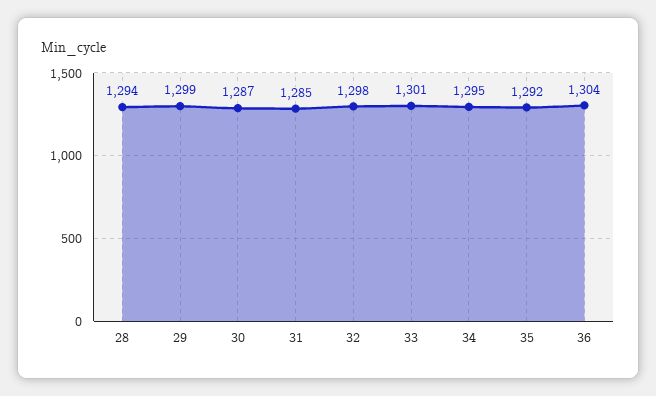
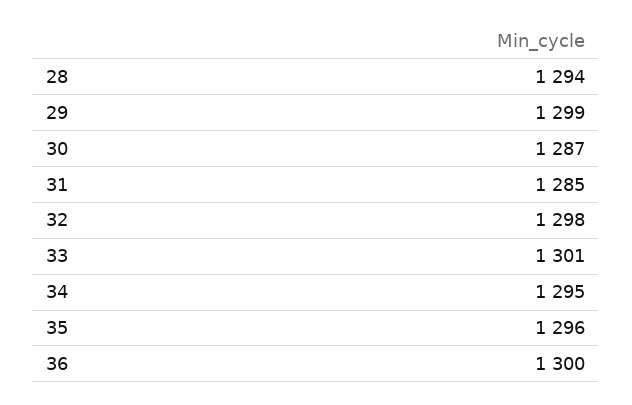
  {
    "28": 1294,
    "29": 1299,
    "30": 1287,
    "31": 1285,
    "32": 1298,
    "33": 1301,
    "34": 1295,
-   "35": 1292,
+   "35": 1296,
-   "36": 1304
+   "36": 1300
  }

